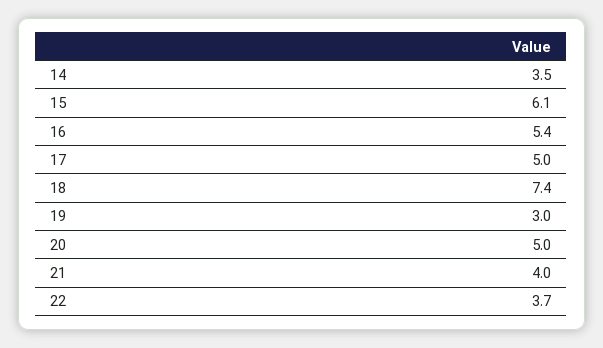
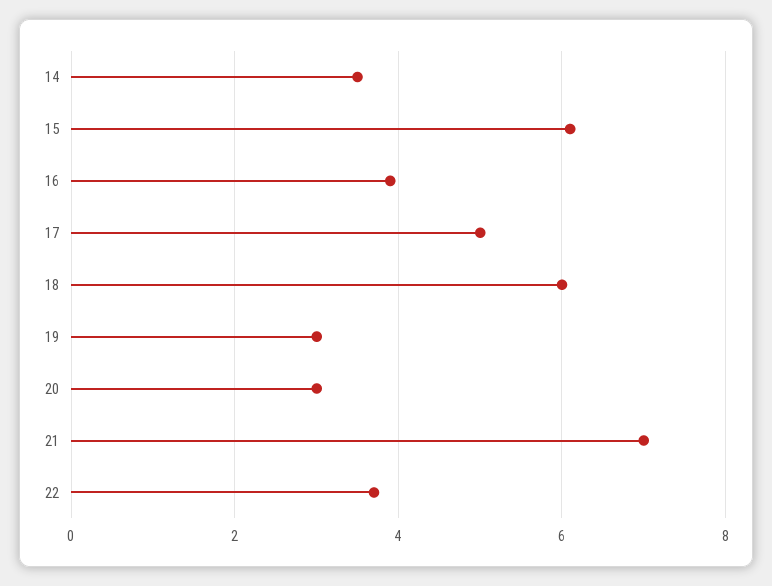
  {
    "14": 3.5,
    "15": 6.1,
-   "16": 5.4,
+   "16": 4,
    "17": 5,
-   "18": 7.4,
+   "18": 6,
    "19": 3,
-   "20": 5,
+   "20": 3,
-   "21": 4,
+   "21": 7,
    "22": 3.7
  }

